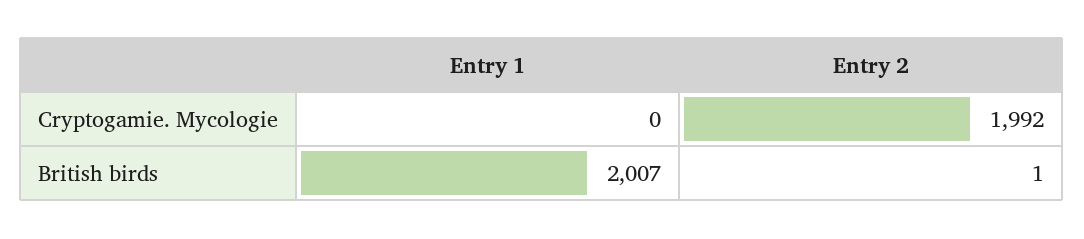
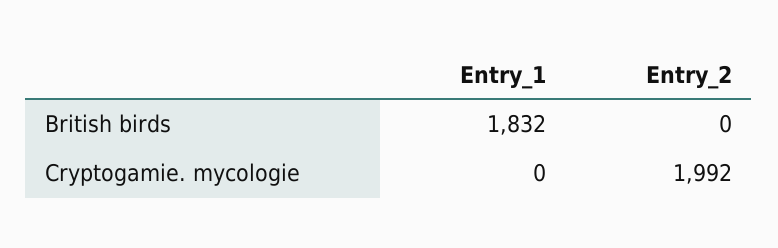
  {
    "Entry 1": {
      "Cryptogamie. Mycologie": 0,
-     "British birds": 2007
+     "British birds": 1832
    },
    "Entry 2": {
      "Cryptogamie. Mycologie": 1992,
-     "British birds": 1
+     "British birds": 0
    }
  }

